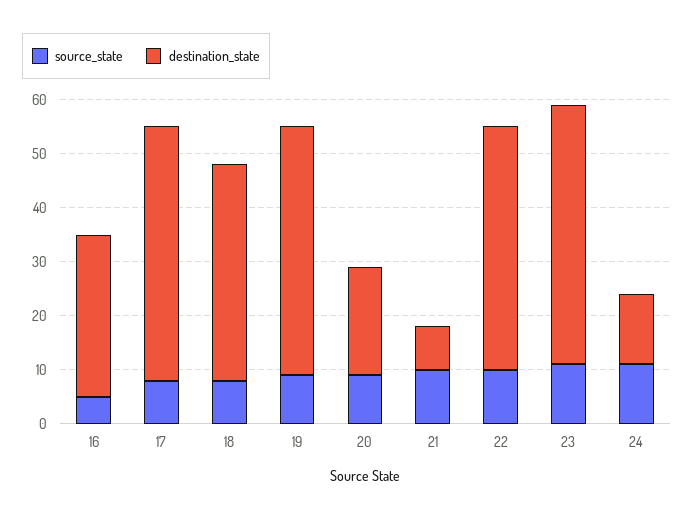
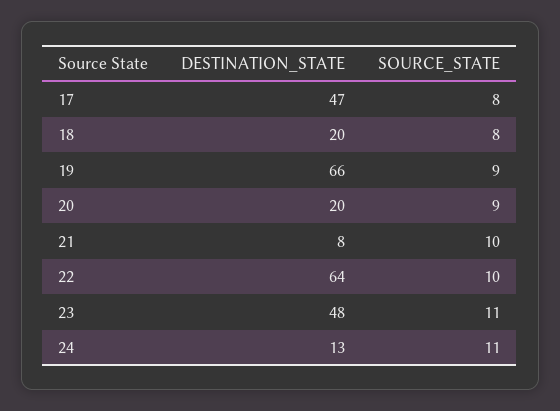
  {
    "source_state": {
-     "16": 5,
      "17": 8,
      "18": 8,
      "19": 9,
      "20": 9,
      "21": 10,
      "22": 10,
      "23": 11,
      "24": 11
    },
    "destination_state": {
-     "16": 30,
      "17": 47,
-     "18": 40,
+     "18": 20,
-     "19": 45,
+     "19": 66,
      "20": 20,
      "21": 8,
-     "22": 45,
+     "22": 64,
      "23": 48,
      "24": 13
    }
  }

